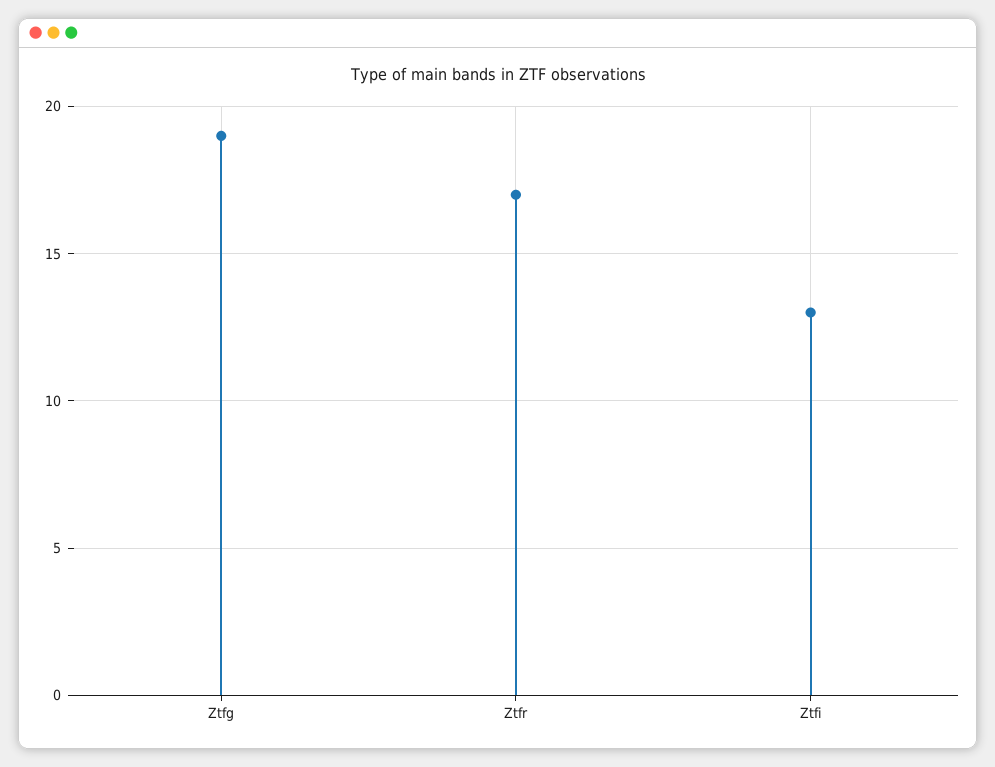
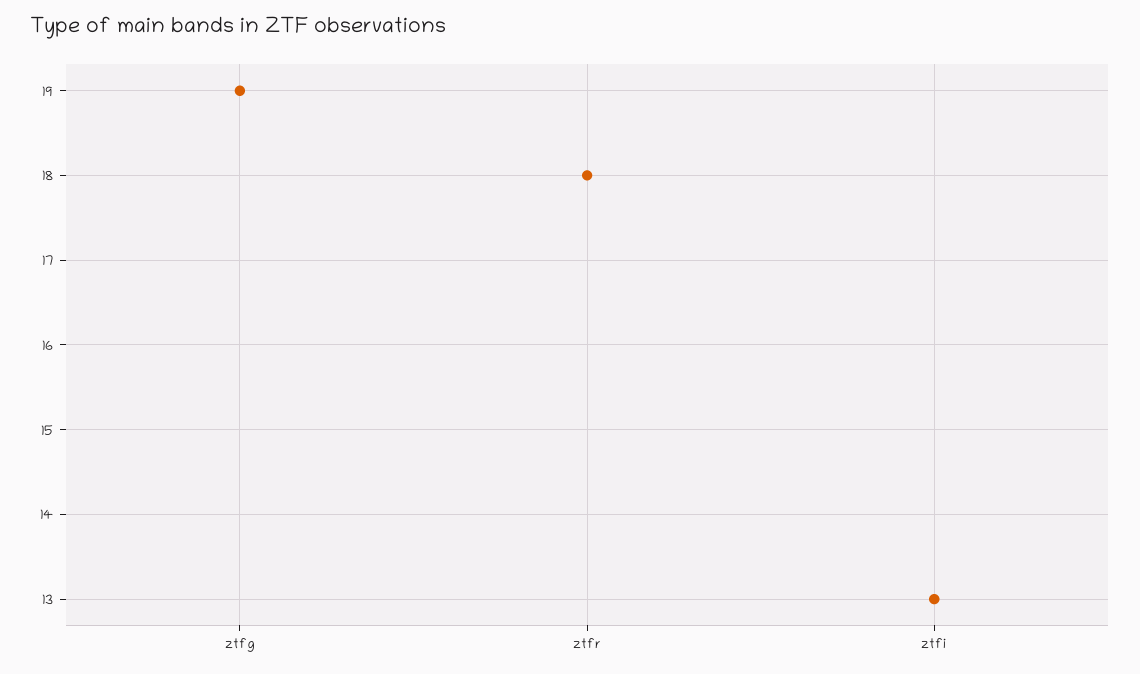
  {
    "Ztfg": 19,
-   "Ztfr": 17,
+   "Ztfr": 18,
    "Ztfi": 13
  }

